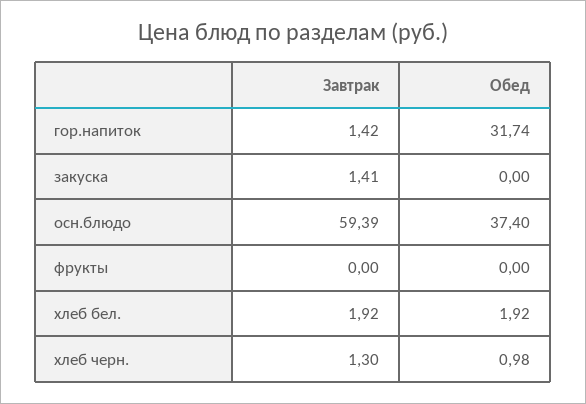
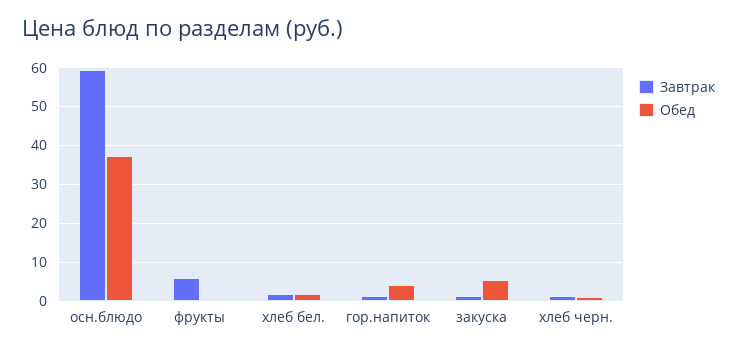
  {
    "Завтрак": {
      "гор.напиток": 1.42,
      "закуска": 1.41,
      "осн.блюдо": 59.39,
-     "фрукты": 0,
+     "фрукты": 6,
      "хлеб бел.": 1.92,
      "хлеб черн.": 1.3
    },
    "Обед": {
-     "гор.напиток": 31.74,
+     "гор.напиток": 4,
-     "закуска": 0,
+     "закуска": 6,
      "осн.блюдо": 37.4,
      "фрукты": 0,
      "хлеб бел.": 1.92,
      "хлеб черн.": 0.98
    }
  }

